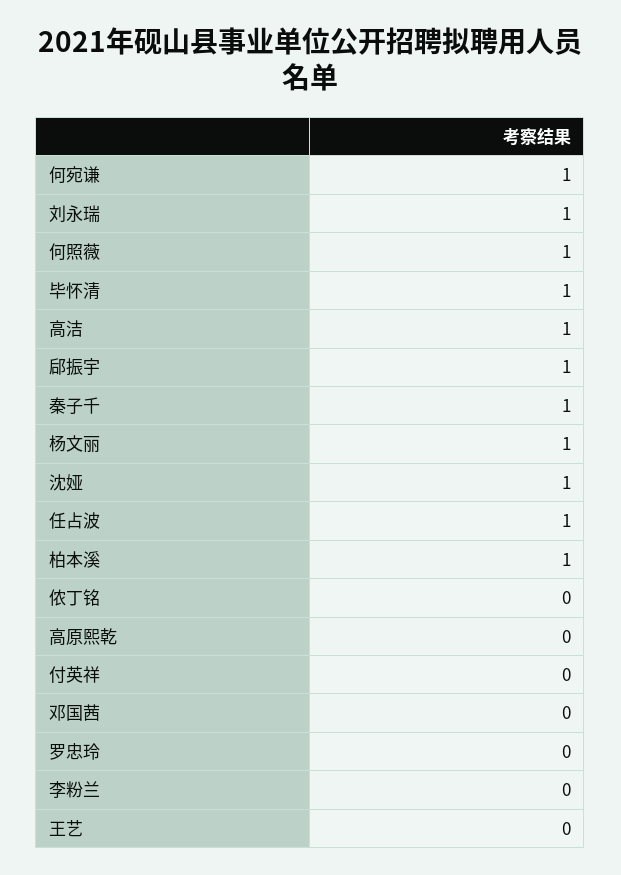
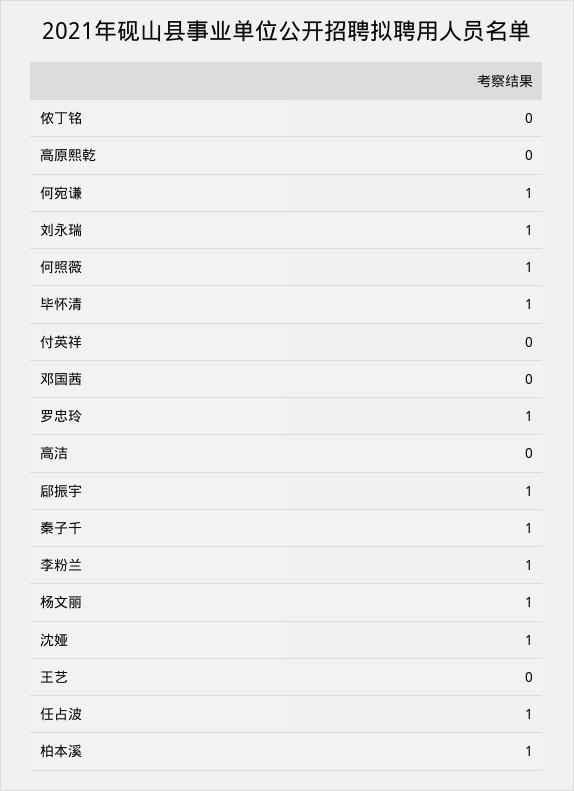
  {
    "何宛谦": 1,
    "刘永瑞": 1,
    "何照薇": 1,
    "毕怀清": 1,
-   "高洁": 1,
+   "高洁": 0,
    "郈振宇": 1,
    "秦子千": 1,
    "杨文丽": 1,
    "沈娅": 1,
    "任占波": 1,
    "柏本溪": 1,
    "侬丁铭": 0,
    "高原熙乾": 0,
    "付英祥": 0,
    "邓国茜": 0,
-   "罗忠玲": 0,
+   "罗忠玲": 1,
-   "李粉兰": 0,
+   "李粉兰": 1,
    "王艺": 0
  }

